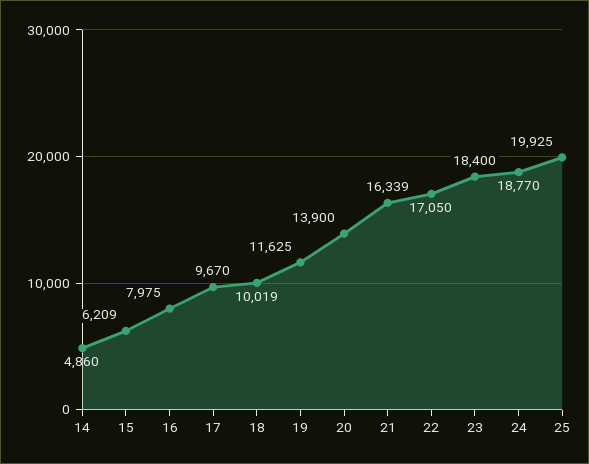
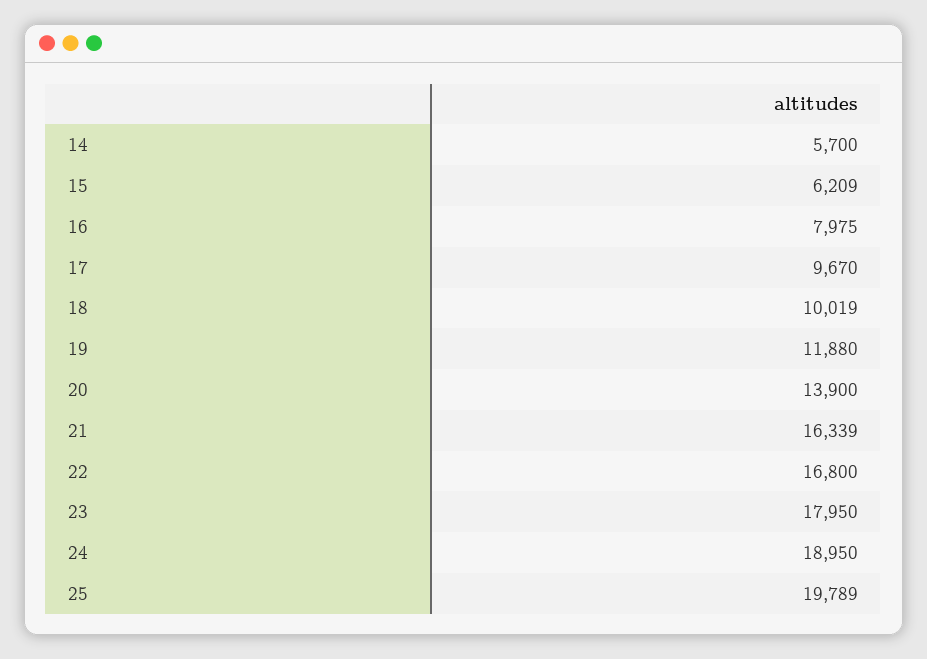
  {
-   "14": 4860,
+   "14": 5700,
    "15": 6209,
    "16": 7975,
    "17": 9670,
    "18": 10019,
-   "19": 11625,
+   "19": 11880,
    "20": 13900,
    "21": 16339,
-   "22": 17050,
+   "22": 16800,
-   "23": 18400,
+   "23": 17950,
-   "24": 18770,
+   "24": 18950,
-   "25": 19925
+   "25": 19789
  }

